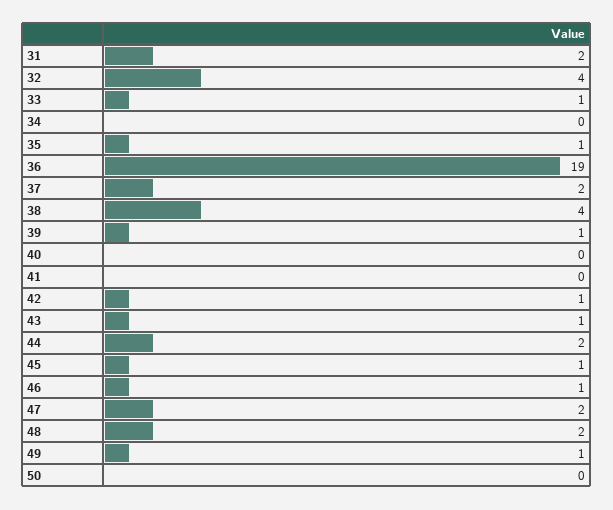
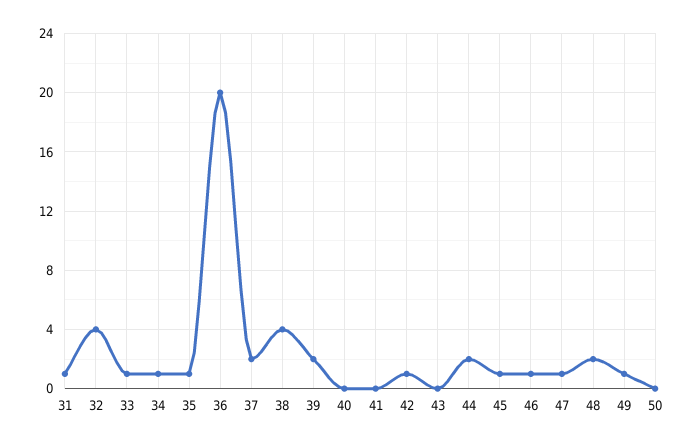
  {
-   "31": 2,
+   "31": 1,
    "32": 4,
    "33": 1,
-   "34": 0,
+   "34": 1,
    "35": 1,
-   "36": 19,
+   "36": 20,
    "37": 2,
    "38": 4,
-   "39": 1,
+   "39": 2,
    "40": 0,
    "41": 0,
    "42": 1,
-   "43": 1,
+   "43": 0,
    "44": 2,
    "45": 1,
    "46": 1,
-   "47": 2,
+   "47": 1,
    "48": 2,
    "49": 1,
    "50": 0
  }

